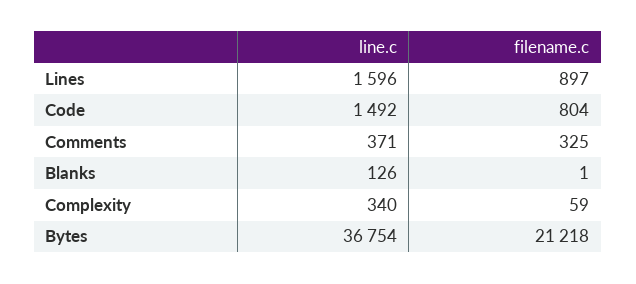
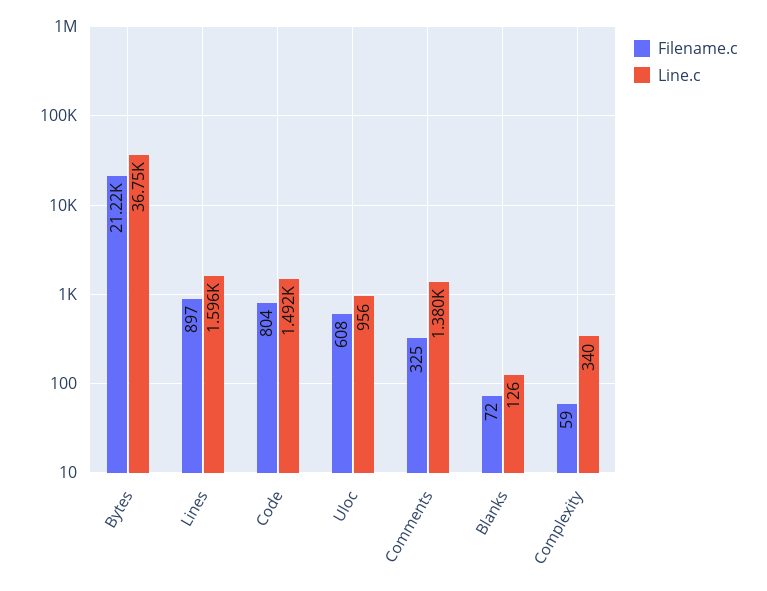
  {
    "line.c": {
      "Lines": 1596,
      "Code": 1492,
-     "Comments": 371,
+     "Comments": 1380,
      "Blanks": 126,
      "Complexity": 340,
-     "Bytes": 36754
+     "Bytes": 36754,
+     "Uloc": 956
    },
    "filename.c": {
      "Lines": 897,
      "Code": 804,
      "Comments": 325,
-     "Blanks": 1,
+     "Blanks": 72,
      "Complexity": 59,
-     "Bytes": 21218
+     "Bytes": 21218,
+     "Uloc": 608
    }
  }

